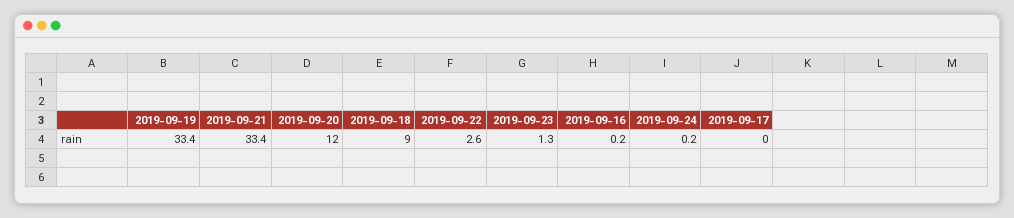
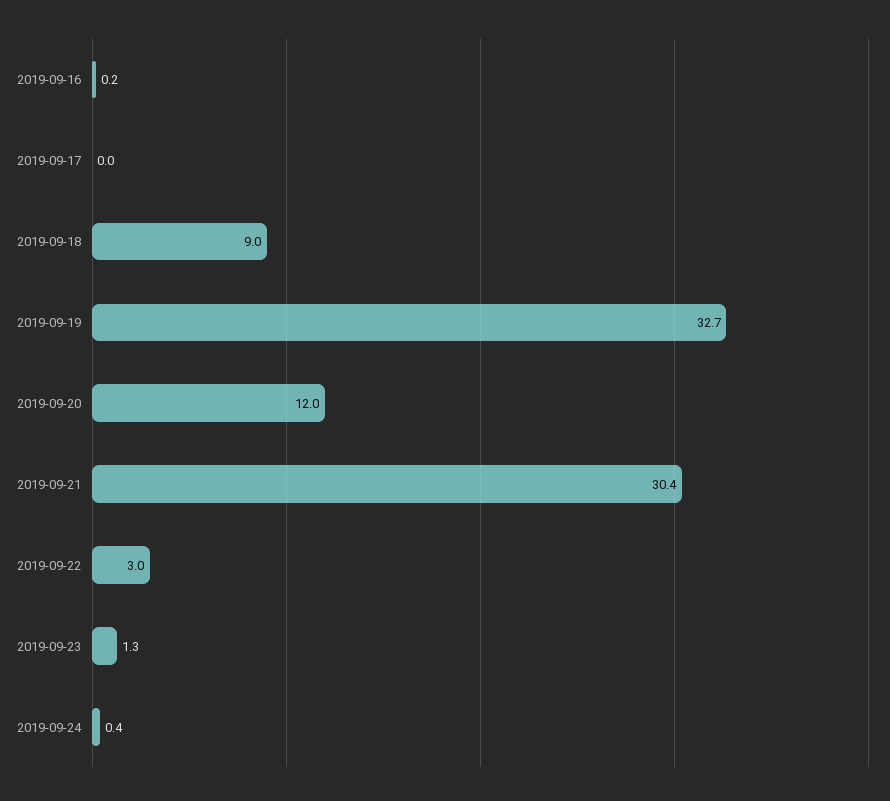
  {
-   "2019-09-19": 33.4,
+   "2019-09-19": 32.7,
-   "2019-09-21": 33.4,
+   "2019-09-21": 30.4,
    "2019-09-20": 12,
    "2019-09-18": 9,
-   "2019-09-22": 2.6,
+   "2019-09-22": 3,
    "2019-09-23": 1.3,
    "2019-09-16": 0.2,
-   "2019-09-24": 0.2,
+   "2019-09-24": 0.4,
    "2019-09-17": 0
  }

